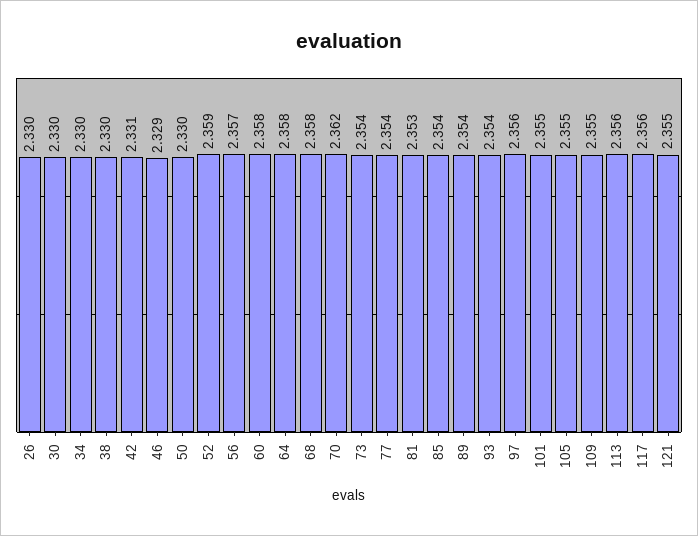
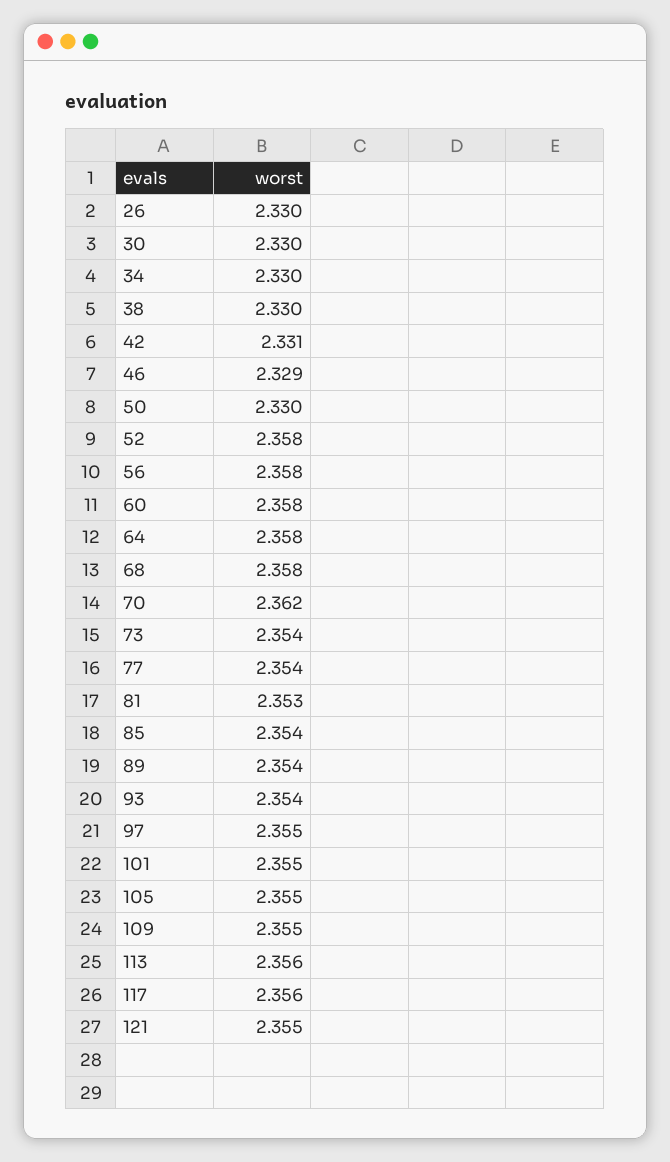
  {
    "26": 2.33,
    "30": 2.33,
    "34": 2.33,
    "38": 2.33,
    "42": 2.331,
    "46": 2.329,
    "50": 2.33,
-   "52": 2.359,
+   "52": 2.358,
-   "56": 2.357,
+   "56": 2.358,
    "60": 2.358,
    "64": 2.358,
    "68": 2.358,
    "70": 2.362,
    "73": 2.354,
    "77": 2.354,
    "81": 2.353,
    "85": 2.354,
    "89": 2.354,
    "93": 2.354,
-   "97": 2.356,
+   "97": 2.355,
    "101": 2.355,
    "105": 2.355,
    "109": 2.355,
    "113": 2.356,
    "117": 2.356,
    "121": 2.355
  }

